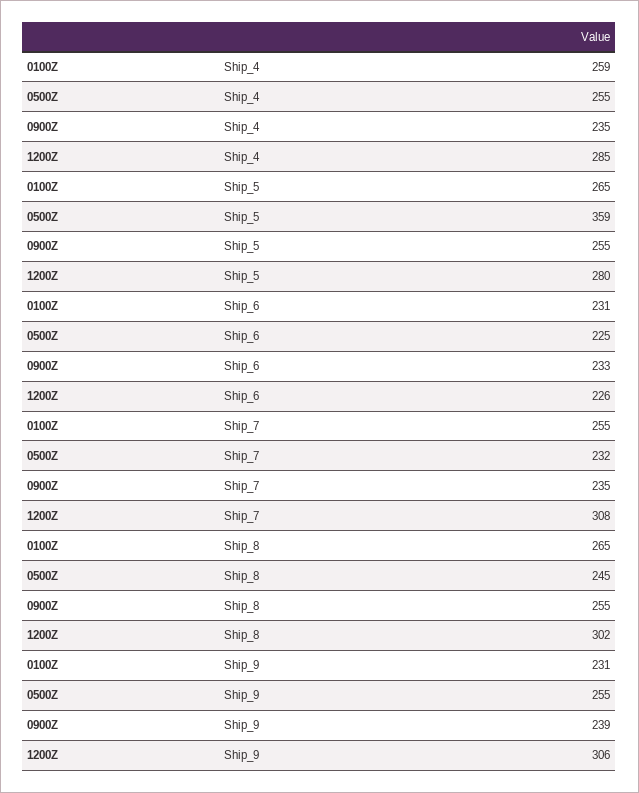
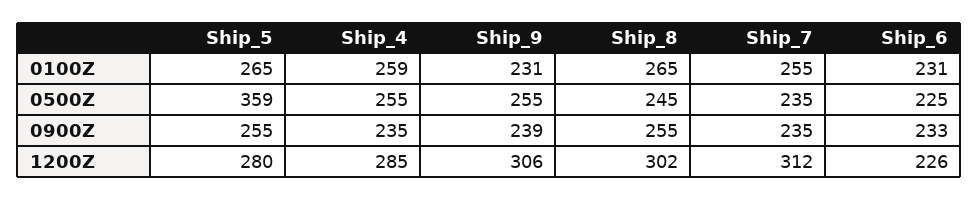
  {
    "0100Z": {
      "Ship_4": 259,
      "Ship_5": 265,
      "Ship_6": 231,
      "Ship_7": 255,
      "Ship_8": 265,
      "Ship_9": 231
    },
    "0500Z": {
      "Ship_4": 255,
      "Ship_5": 359,
      "Ship_6": 225,
-     "Ship_7": 232,
+     "Ship_7": 235,
      "Ship_8": 245,
      "Ship_9": 255
    },
    "0900Z": {
      "Ship_4": 235,
      "Ship_5": 255,
      "Ship_6": 233,
      "Ship_7": 235,
      "Ship_8": 255,
      "Ship_9": 239
    },
    "1200Z": {
      "Ship_4": 285,
      "Ship_5": 280,
      "Ship_6": 226,
-     "Ship_7": 308,
+     "Ship_7": 312,
      "Ship_8": 302,
      "Ship_9": 306
    }
  }

